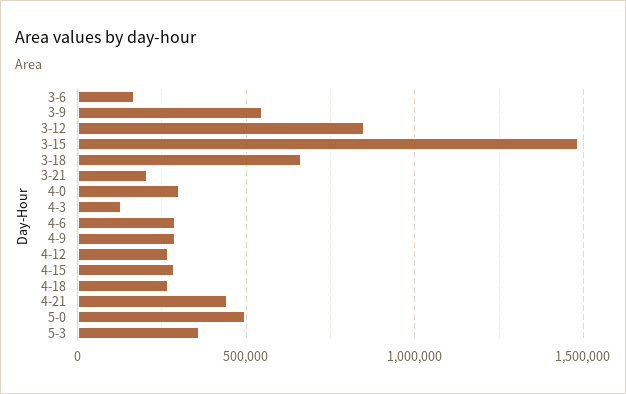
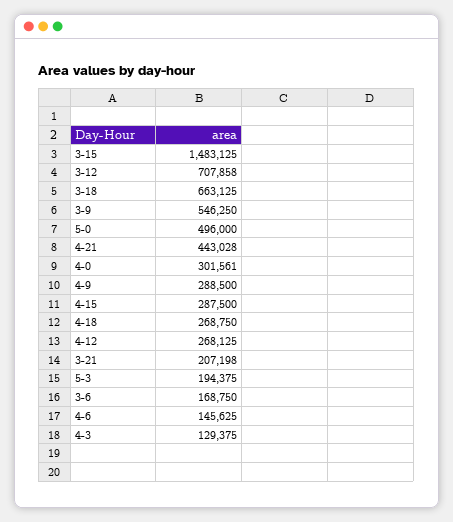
  {
    "3-6": 168750,
    "3-9": 546250,
-   "3-12": 850000,
+   "3-12": 707858,
    "3-15": 1483125,
    "3-18": 663125,
    "3-21": 207198,
    "4-0": 301561,
    "4-3": 129375,
-   "4-6": 300000,
+   "4-6": 145625,
    "4-9": 288500,
    "4-12": 268125,
    "4-15": 287500,
    "4-18": 268750,
    "4-21": 443028,
    "5-0": 496000,
-   "5-3": 350000
+   "5-3": 194375
  }

